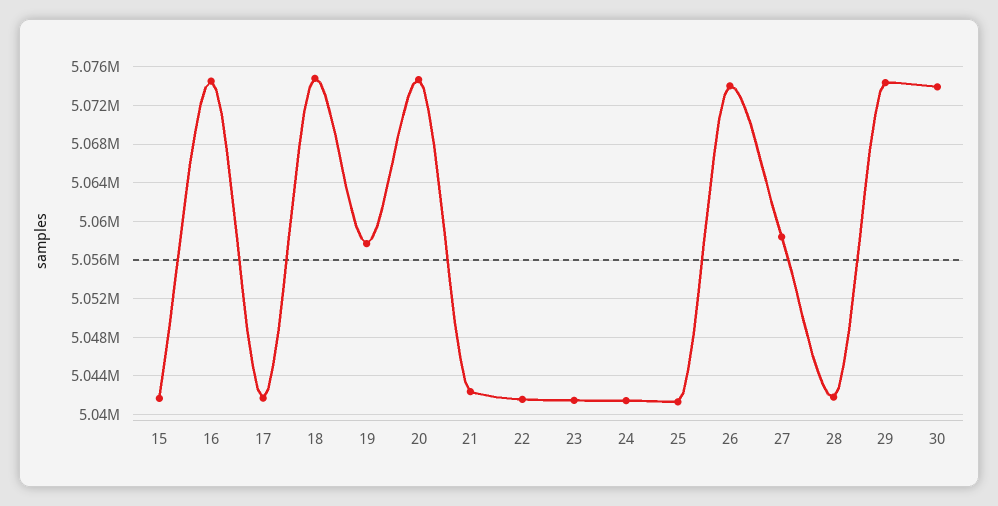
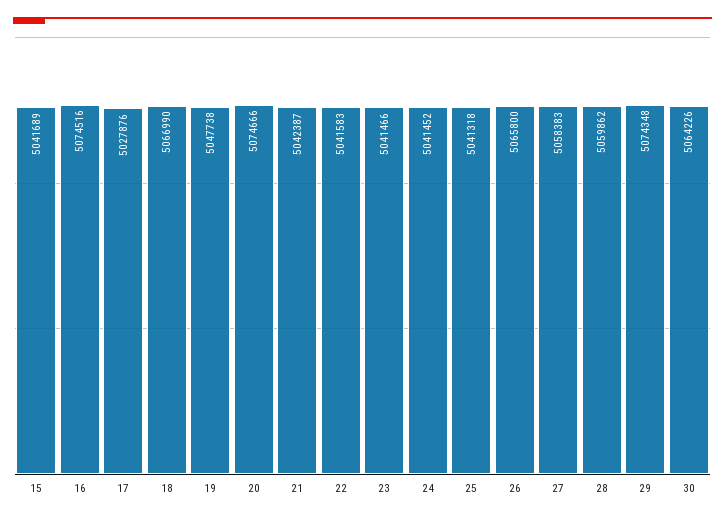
  {
    "15": 5041689,
    "16": 5074516,
-   "17": 5042000,
+   "17": 5027876,
-   "18": 5075000,
+   "18": 5066990,
-   "19": 5058000,
+   "19": 5047738,
    "20": 5074666,
    "21": 5042387,
    "22": 5041583,
    "23": 5041466,
    "24": 5041452,
    "25": 5041318,
-   "26": 5074000,
+   "26": 5065800,
    "27": 5058383,
-   "28": 5042000,
+   "28": 5059862,
    "29": 5074348,
-   "30": 5074000
+   "30": 5064226
  }

